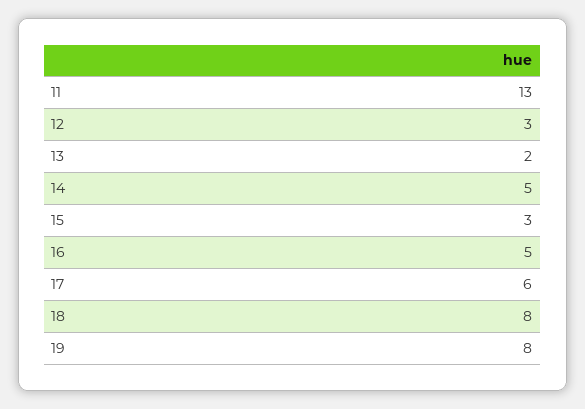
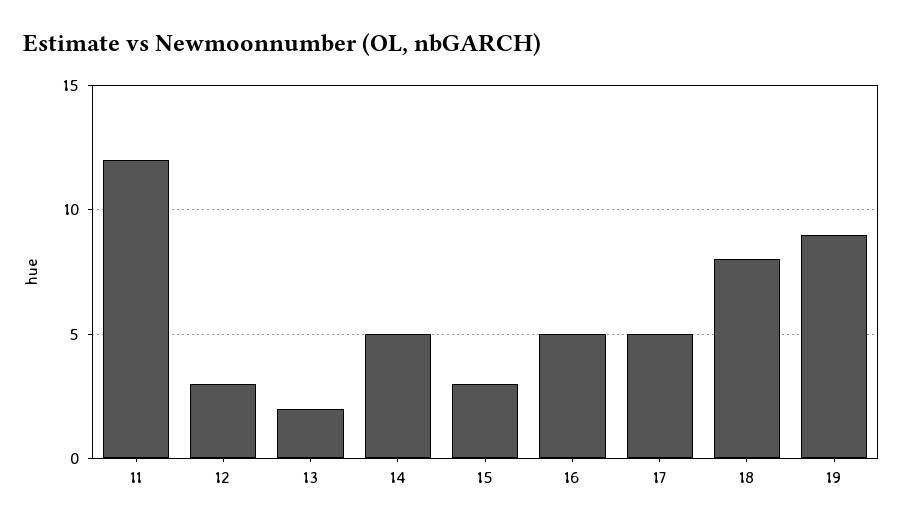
  {
-   "11": 13,
+   "11": 12,
    "12": 3,
    "13": 2,
    "14": 5,
    "15": 3,
    "16": 5,
-   "17": 6,
+   "17": 5,
    "18": 8,
-   "19": 8
+   "19": 9
  }

